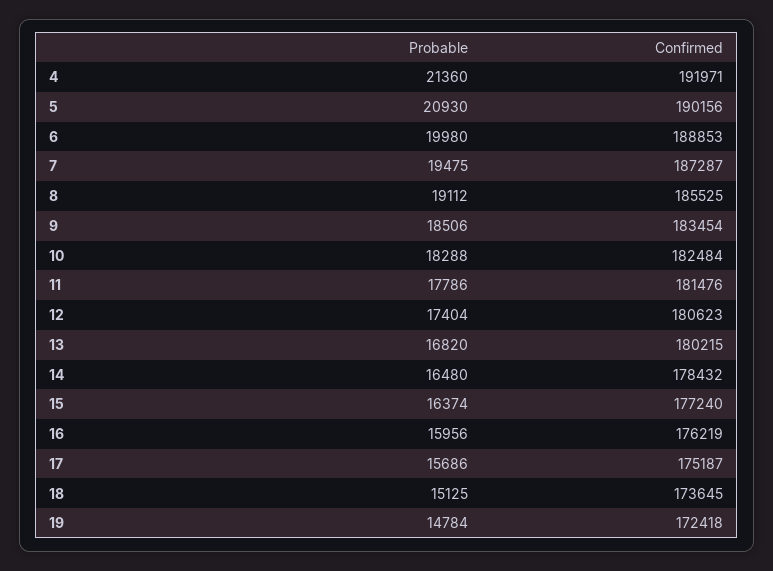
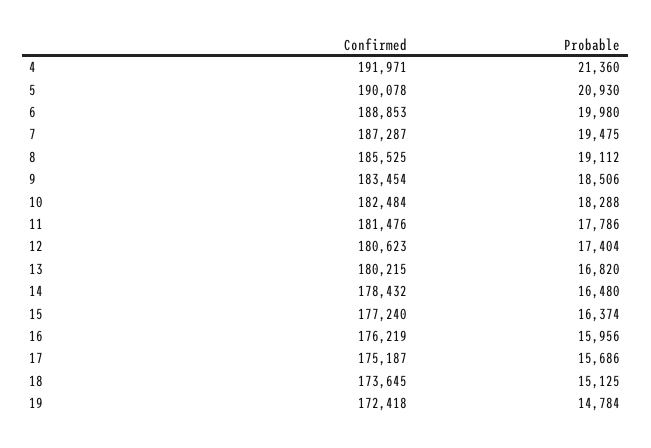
  {
    "Probable": {
      "4": 21360,
      "5": 20930,
      "6": 19980,
      "7": 19475,
      "8": 19112,
      "9": 18506,
      "10": 18288,
      "11": 17786,
      "12": 17404,
      "13": 16820,
      "14": 16480,
      "15": 16374,
      "16": 15956,
      "17": 15686,
      "18": 15125,
      "19": 14784
    },
    "Confirmed": {
      "4": 191971,
-     "5": 190156,
+     "5": 190078,
      "6": 188853,
      "7": 187287,
      "8": 185525,
      "9": 183454,
      "10": 182484,
      "11": 181476,
      "12": 180623,
      "13": 180215,
      "14": 178432,
      "15": 177240,
      "16": 176219,
      "17": 175187,
      "18": 173645,
      "19": 172418
    }
  }

